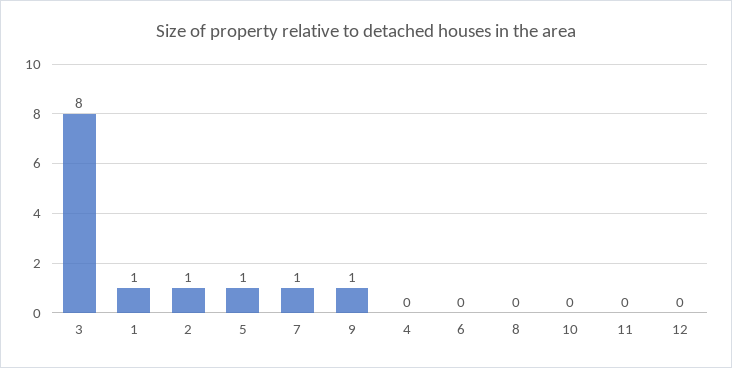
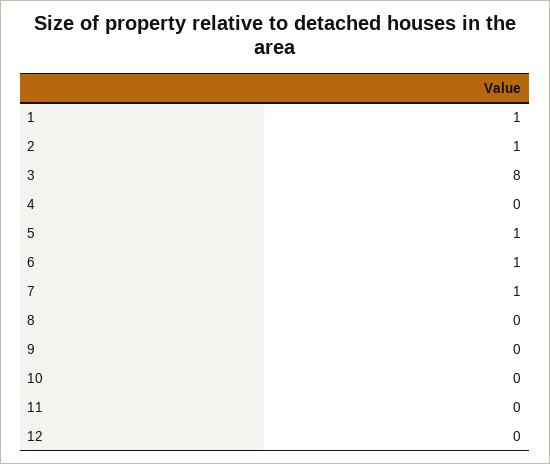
  {
    "3": 8,
    "1": 1,
    "2": 1,
    "5": 1,
    "7": 1,
-   "9": 1,
+   "9": 0,
    "4": 0,
-   "6": 0,
+   "6": 1,
    "8": 0,
    "10": 0,
    "11": 0,
    "12": 0
  }

